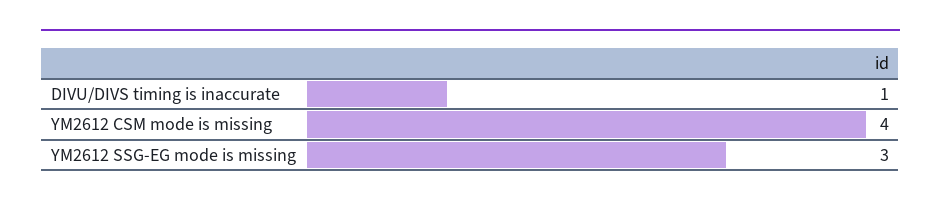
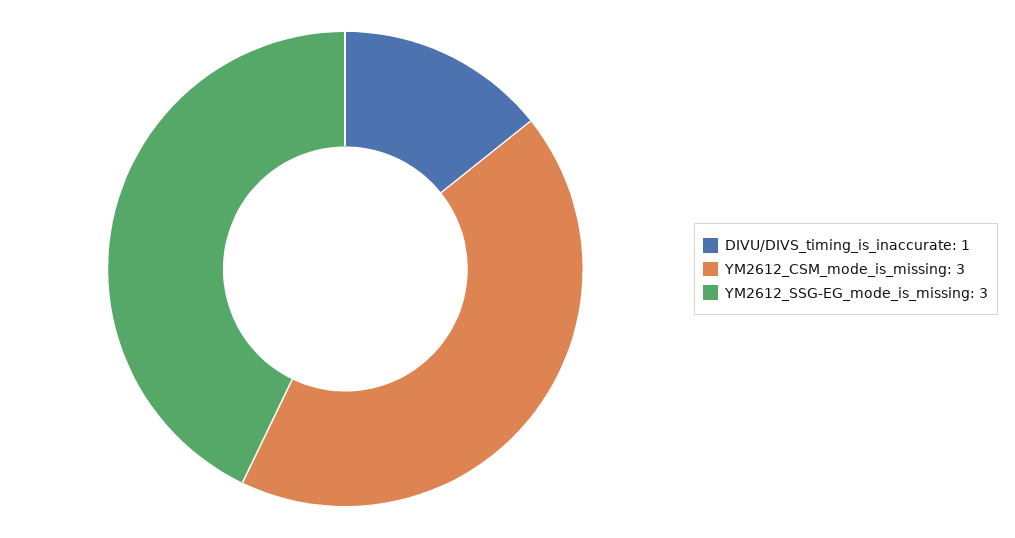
  {
    "DIVU/DIVS timing is inaccurate": 1,
-   "YM2612 CSM mode is missing": 4,
+   "YM2612 CSM mode is missing": 3,
    "YM2612 SSG-EG mode is missing": 3
  }

